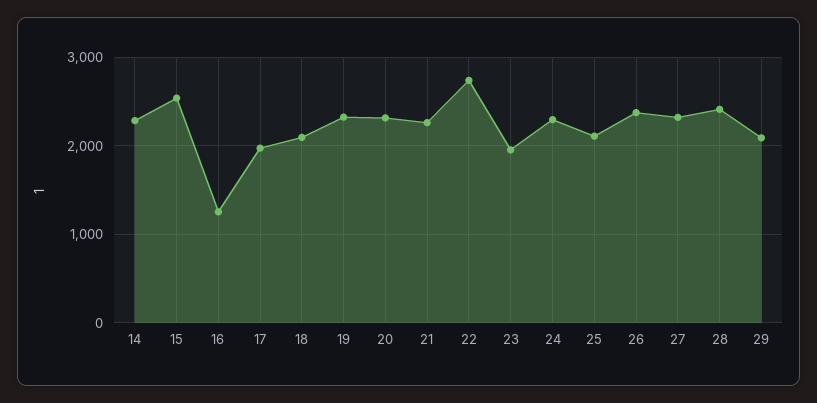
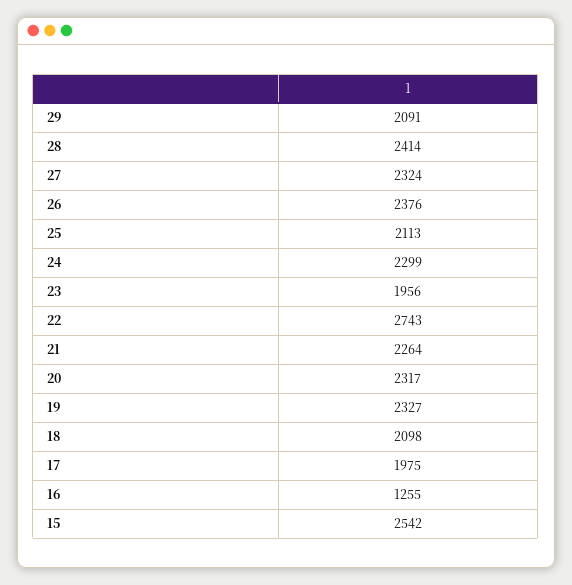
  {
-   "14": 2300,
    "15": 2542,
    "16": 1255,
    "17": 1975,
    "18": 2098,
    "19": 2327,
    "20": 2317,
    "21": 2264,
    "22": 2743,
    "23": 1956,
    "24": 2299,
    "25": 2113,
    "26": 2376,
    "27": 2324,
    "28": 2414,
    "29": 2091
  }

